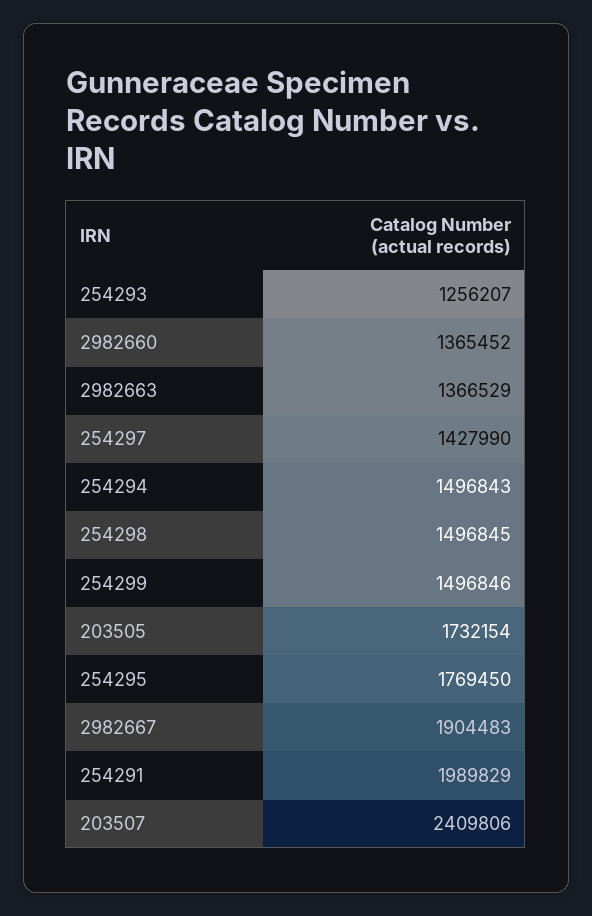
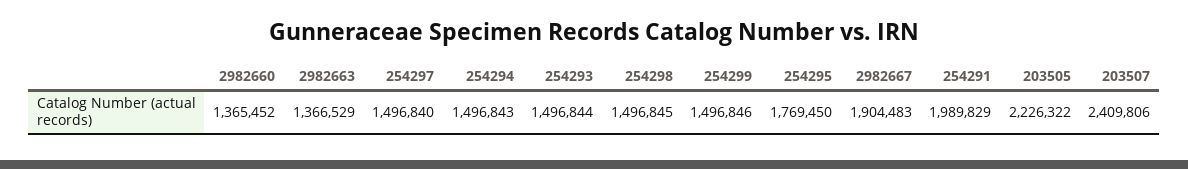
  {
-   "254293": 1256207,
+   "254293": 1496844,
    "2982660": 1365452,
    "2982663": 1366529,
-   "254297": 1427990,
+   "254297": 1496840,
    "254294": 1496843,
    "254298": 1496845,
    "254299": 1496846,
-   "203505": 1732154,
+   "203505": 2226322,
    "254295": 1769450,
    "2982667": 1904483,
    "254291": 1989829,
    "203507": 2409806
  }

